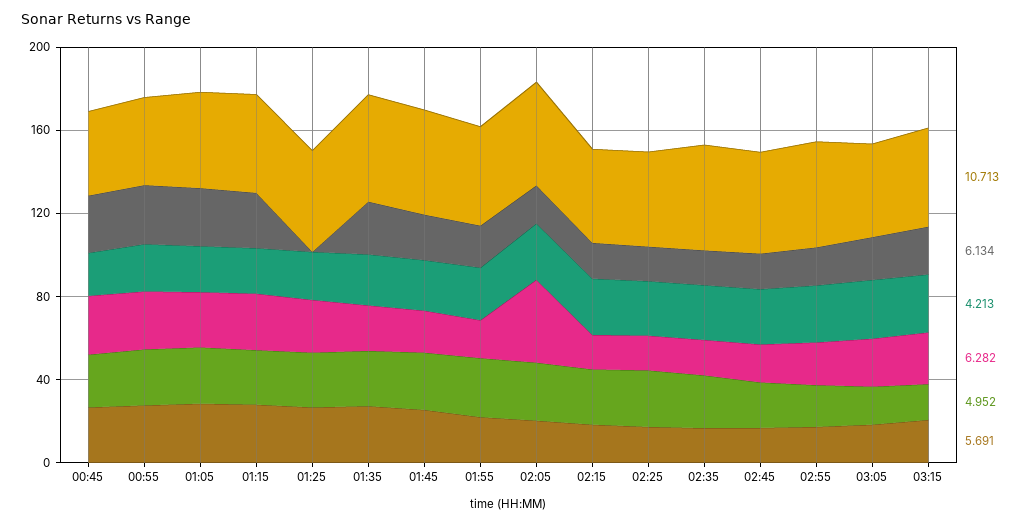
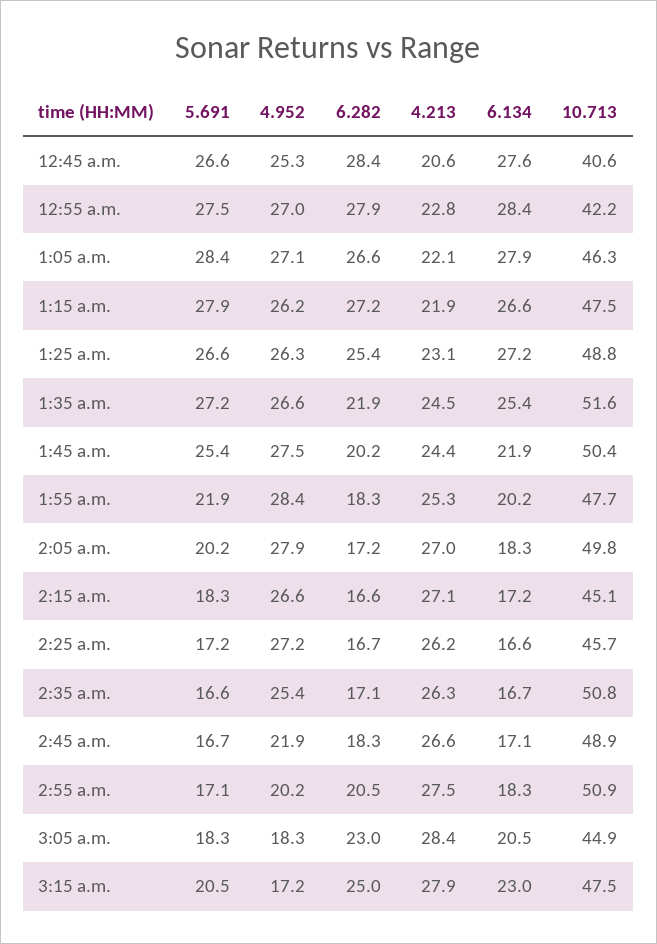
  {
    "10.713": {
      "00:45": 40.6,
      "00:55": 42.2,
      "01:05": 46.3,
      "01:15": 47.5,
      "01:25": 48.8,
      "01:35": 51.6,
      "01:45": 50.4,
      "01:55": 47.7,
      "02:05": 49.8,
      "02:15": 45.1,
      "02:25": 45.7,
      "02:35": 50.8,
      "02:45": 48.9,
      "02:55": 50.9,
      "03:05": 44.9,
      "03:15": 47.5
    },
    "6.134": {
      "00:45": 27.6,
      "00:55": 28.4,
      "01:05": 27.9,
      "01:15": 26.6,
-     "01:25": 0,
+     "01:25": 27.2,
      "01:35": 25.4,
      "01:45": 21.9,
      "01:55": 20.2,
      "02:05": 18.3,
      "02:15": 17.2,
      "02:25": 16.6,
      "02:35": 16.7,
      "02:45": 17.1,
      "02:55": 18.3,
      "03:05": 20.5,
      "03:15": 23
    },
    "4.213": {
      "00:45": 20.6,
      "00:55": 22.8,
      "01:05": 22.1,
      "01:15": 21.9,
      "01:25": 23.1,
      "01:35": 24.5,
      "01:45": 24.4,
      "01:55": 25.3,
      "02:05": 27,
      "02:15": 27.1,
      "02:25": 26.2,
      "02:35": 26.3,
      "02:45": 26.6,
      "02:55": 27.5,
      "03:05": 28.4,
      "03:15": 27.9
    },
    "6.282": {
      "00:45": 28.4,
      "00:55": 27.9,
      "01:05": 26.6,
      "01:15": 27.2,
      "01:25": 25.4,
      "01:35": 21.9,
      "01:45": 20.2,
      "01:55": 18.3,
-     "02:05": 40,
+     "02:05": 17.2,
      "02:15": 16.6,
      "02:25": 16.7,
      "02:35": 17.1,
      "02:45": 18.3,
      "02:55": 20.5,
      "03:05": 23,
      "03:15": 25
    },
    "4.952": {
      "00:45": 25.3,
      "00:55": 27,
      "01:05": 27.1,
      "01:15": 26.2,
      "01:25": 26.3,
      "01:35": 26.6,
      "01:45": 27.5,
      "01:55": 28.4,
      "02:05": 27.9,
      "02:15": 26.6,
      "02:25": 27.2,
      "02:35": 25.4,
      "02:45": 21.9,
      "02:55": 20.2,
      "03:05": 18.3,
      "03:15": 17.2
    },
    "5.691": {
      "00:45": 26.6,
      "00:55": 27.5,
      "01:05": 28.4,
      "01:15": 27.9,
      "01:25": 26.6,
      "01:35": 27.2,
      "01:45": 25.4,
      "01:55": 21.9,
      "02:05": 20.2,
      "02:15": 18.3,
      "02:25": 17.2,
      "02:35": 16.6,
      "02:45": 16.7,
      "02:55": 17.1,
      "03:05": 18.3,
      "03:15": 20.5
    }
  }

